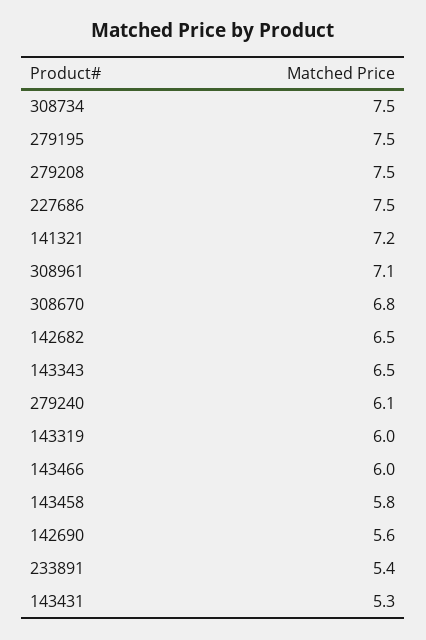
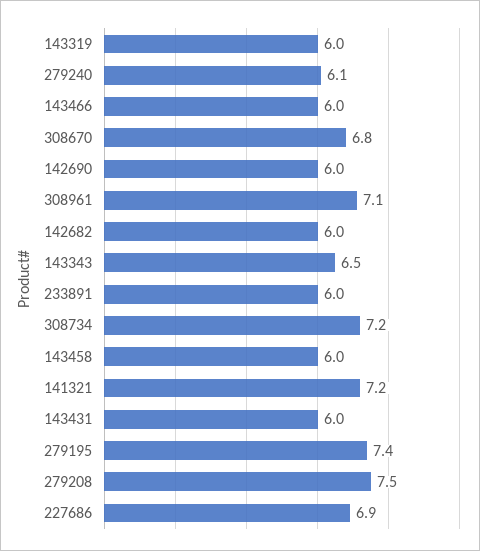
  {
-   "308734": 7.5,
+   "308734": 7.2,
-   "279195": 7.5,
+   "279195": 7.4,
    "279208": 7.5,
-   "227686": 7.5,
+   "227686": 6.9,
    "141321": 7.2,
    "308961": 7.1,
    "308670": 6.8,
-   "142682": 6.5,
+   "142682": 6,
    "143343": 6.5,
    "279240": 6.1,
    "143319": 6,
    "143466": 6,
-   "143458": 5.8,
+   "143458": 6,
-   "142690": 5.6,
+   "142690": 6,
-   "233891": 5.4,
+   "233891": 6,
-   "143431": 5.3
+   "143431": 6
  }

